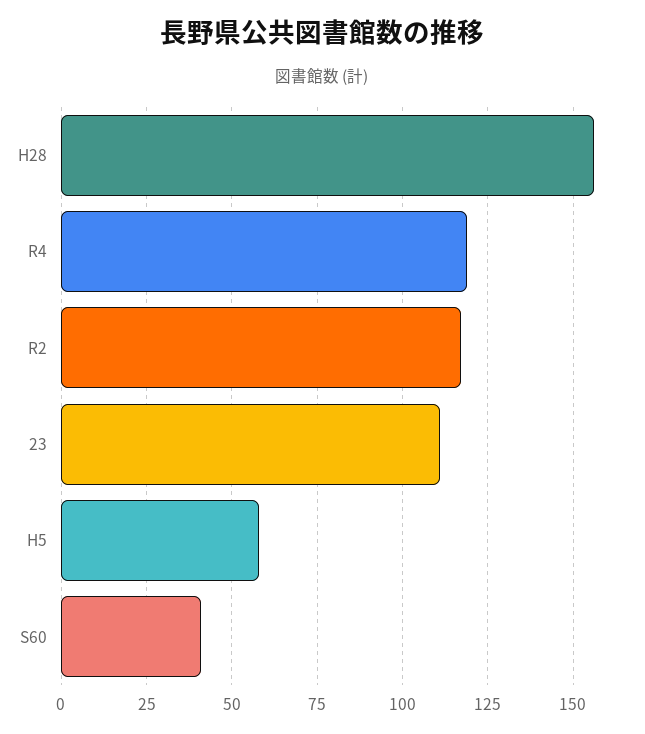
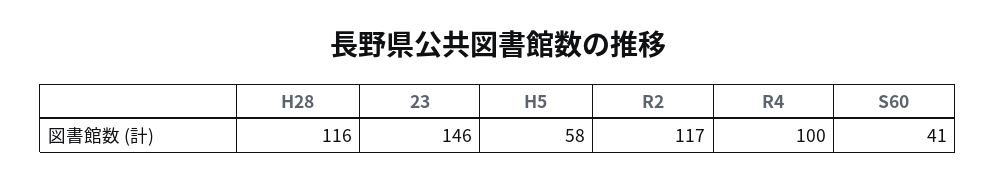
  {
-   "H28": 155,
+   "H28": 116,
-   "R4": 120,
+   "R4": 100,
    "R2": 117,
-   "23": 110,
+   "23": 146,
    "H5": 58,
    "S60": 41
  }

